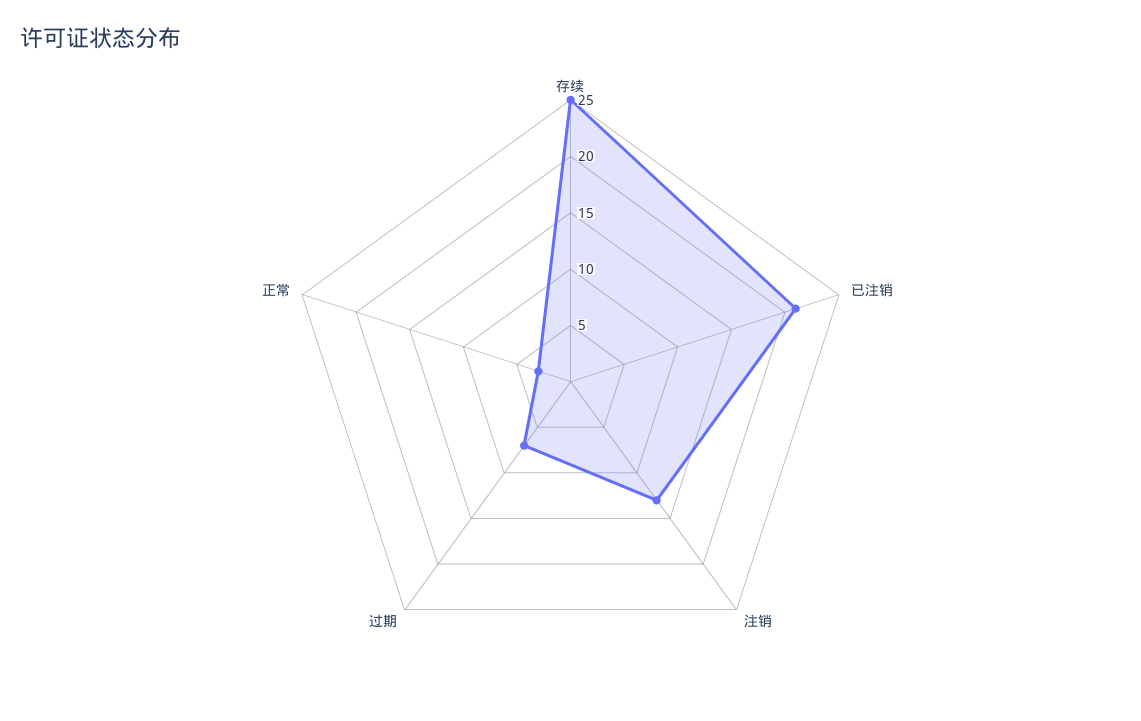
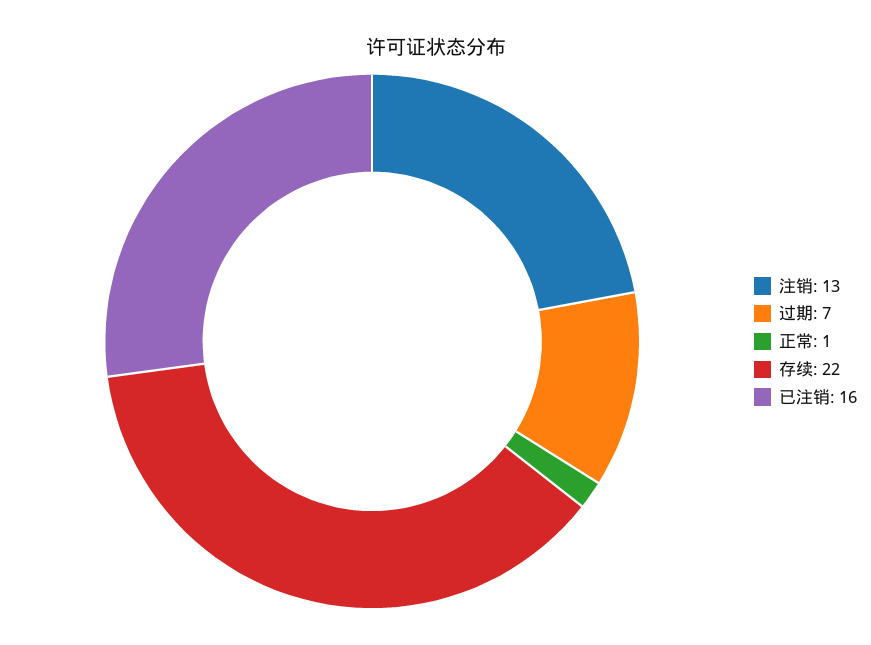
  {
-   "存续": 25,
+   "存续": 22,
-   "已注销": 21,
+   "已注销": 16,
    "注销": 13,
    "过期": 7,
-   "正常": 3
+   "正常": 1
  }

